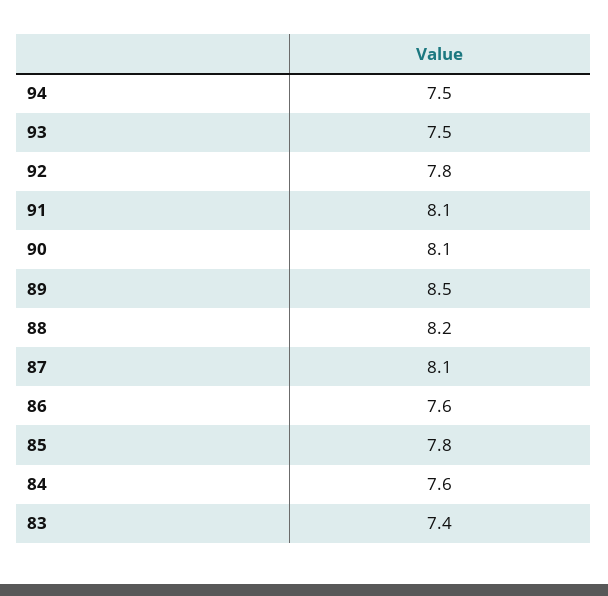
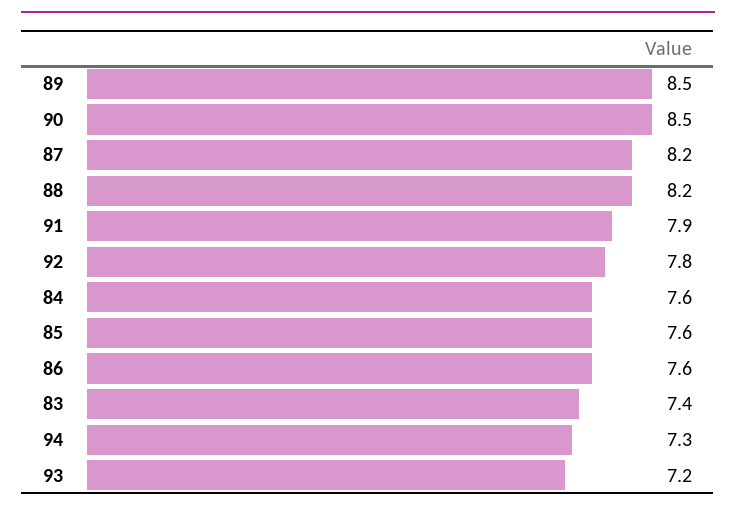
  {
-   "94": 7.5,
+   "94": 7.3,
-   "93": 7.5,
+   "93": 7.2,
    "92": 7.8,
-   "91": 8.1,
+   "91": 7.9,
-   "90": 8.1,
+   "90": 8.5,
    "89": 8.5,
    "88": 8.2,
-   "87": 8.1,
+   "87": 8.2,
    "86": 7.6,
-   "85": 7.8,
+   "85": 7.6,
    "84": 7.6,
    "83": 7.4
  }

